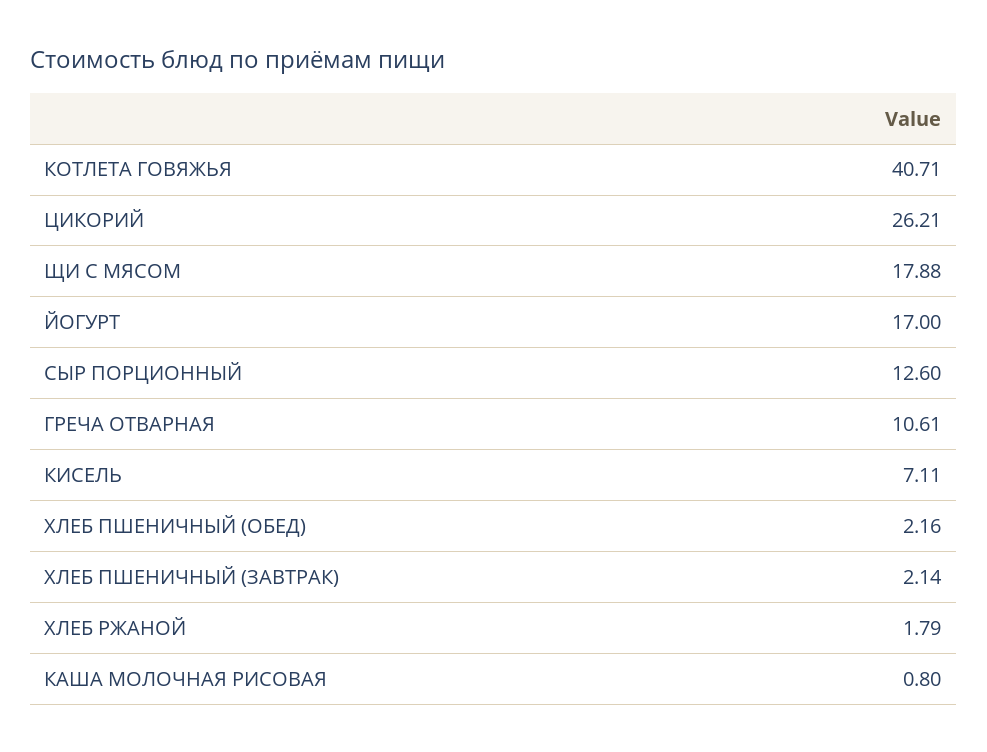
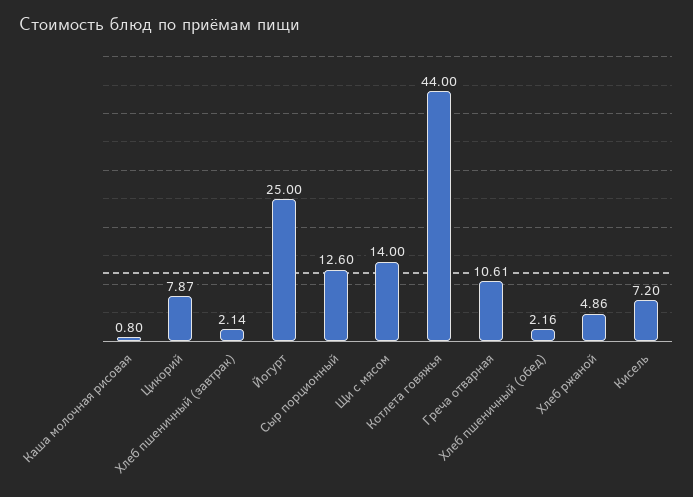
  {
-   "КОТЛЕТА ГОВЯЖЬЯ": 40.71,
+   "КОТЛЕТА ГОВЯЖЬЯ": 44,
-   "ЦИКОРИЙ": 26.21,
+   "ЦИКОРИЙ": 7.87,
-   "ЩИ С МЯСОМ": 17.88,
+   "ЩИ С МЯСОМ": 14,
-   "ЙОГУРТ": 17,
+   "ЙОГУРТ": 25,
    "СЫР ПОРЦИОННЫЙ": 12.6,
    "ГРЕЧА ОТВАРНАЯ": 10.61,
-   "КИСЕЛЬ": 7.11,
+   "КИСЕЛЬ": 7.2,
    "ХЛЕБ ПШЕНИЧНЫЙ (ОБЕД)": 2.16,
    "ХЛЕБ ПШЕНИЧНЫЙ (ЗАВТРАК)": 2.14,
-   "ХЛЕБ РЖАНОЙ": 1.79,
+   "ХЛЕБ РЖАНОЙ": 4.86,
    "КАША МОЛОЧНАЯ РИСОВАЯ": 0.8
  }

